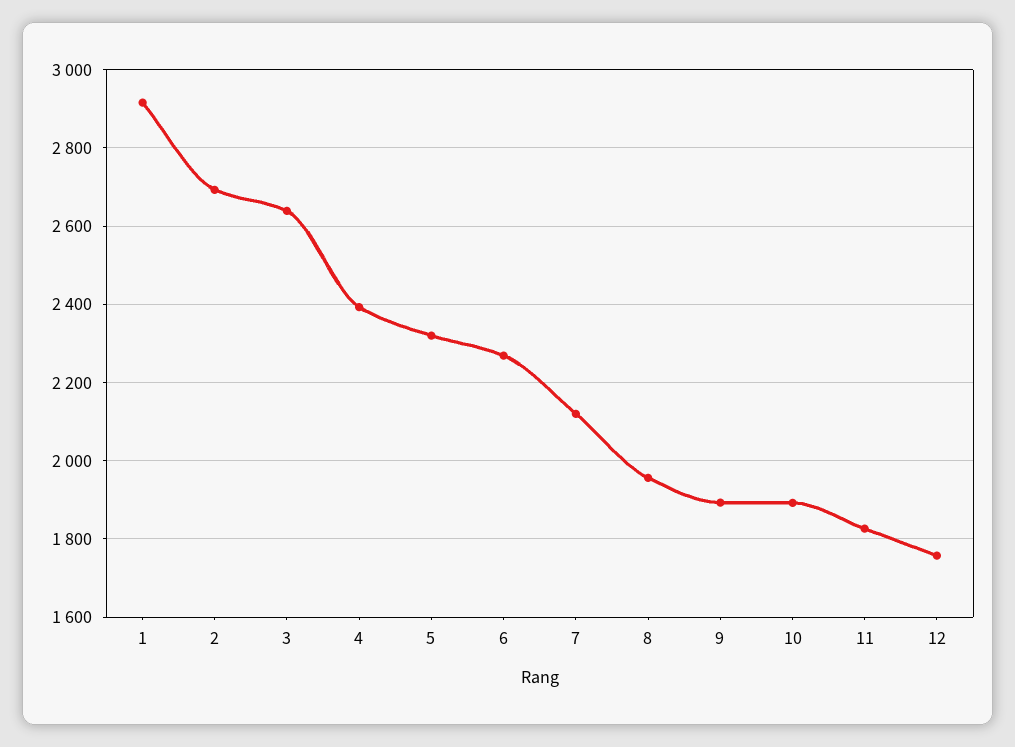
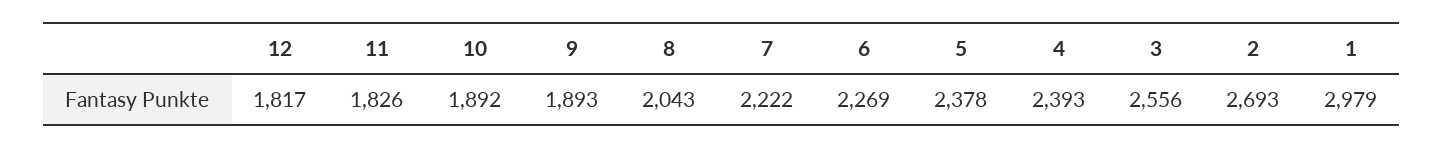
  {
-   "1": 2920,
+   "1": 2979,
    "2": 2693,
-   "3": 2640,
+   "3": 2556,
    "4": 2393,
-   "5": 2320,
+   "5": 2378,
    "6": 2269,
-   "7": 2120,
+   "7": 2222,
-   "8": 1960,
+   "8": 2043,
    "9": 1893,
    "10": 1892,
    "11": 1826,
-   "12": 1760
+   "12": 1817
  }

